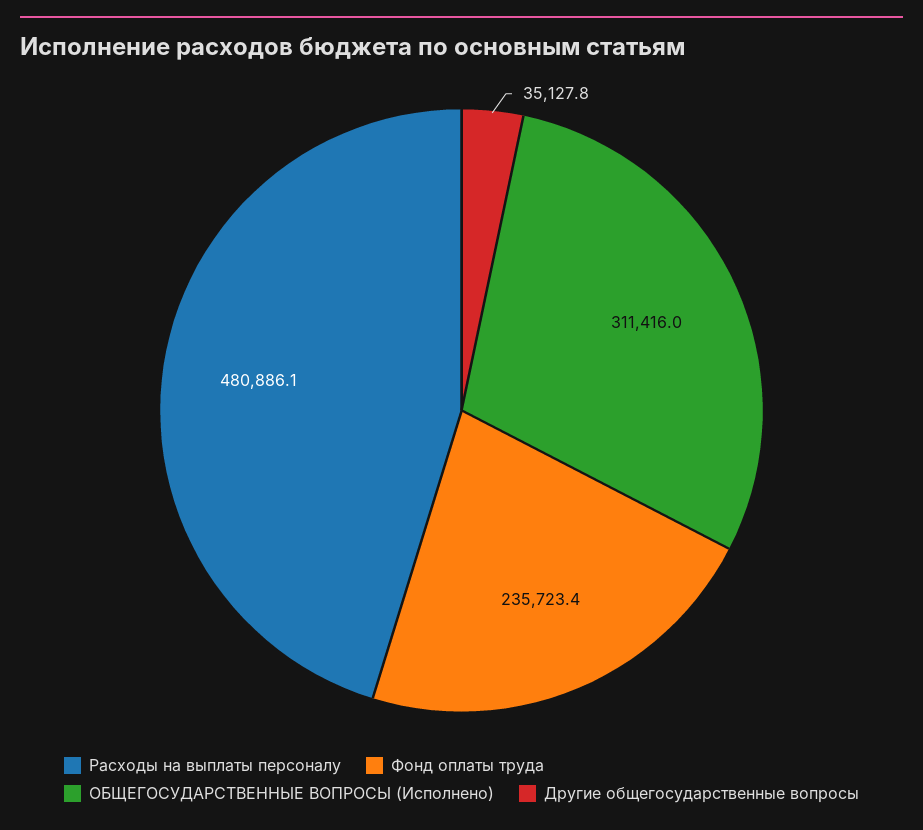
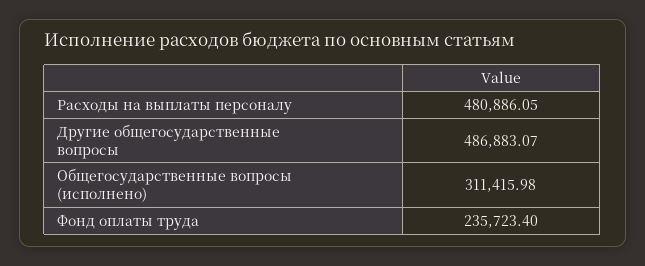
  {
    "Расходы на выплаты персоналу": 480886.05,
    "Фонд оплаты труда": 235723.4,
    "ОБЩЕГОСУДАРСТВЕННЫЕ ВОПРОСЫ (Исполнено)": 311415.98,
-   "Другие общегосударственные вопросы": 35127.8
+   "Другие общегосударственные вопросы": 486883.07
  }

